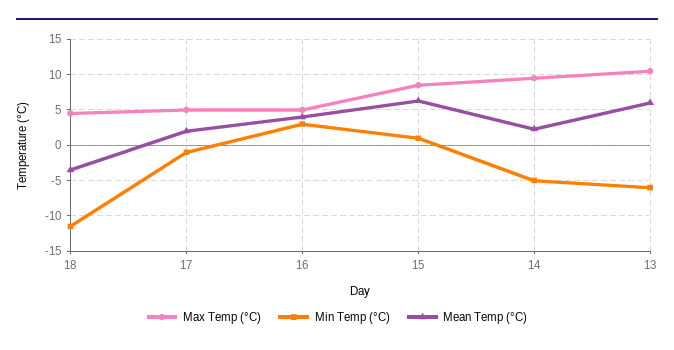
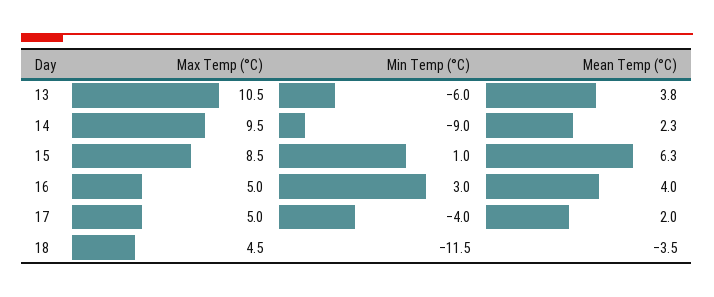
  {
    "Max Temp (°C)": {
      "18": 4.5,
      "17": 5,
      "16": 5,
      "15": 8.5,
      "14": 9.5,
      "13": 10.5
    },
    "Min Temp (°C)": {
      "18": -11.5,
-     "17": -1,
+     "17": -4,
      "16": 3,
      "15": 1,
-     "14": -5,
+     "14": -9,
      "13": -6
    },
    "Mean Temp (°C)": {
      "18": -3.5,
      "17": 2,
      "16": 4,
      "15": 6.3,
      "14": 2.3,
-     "13": 6
+     "13": 3.8
    }
  }

